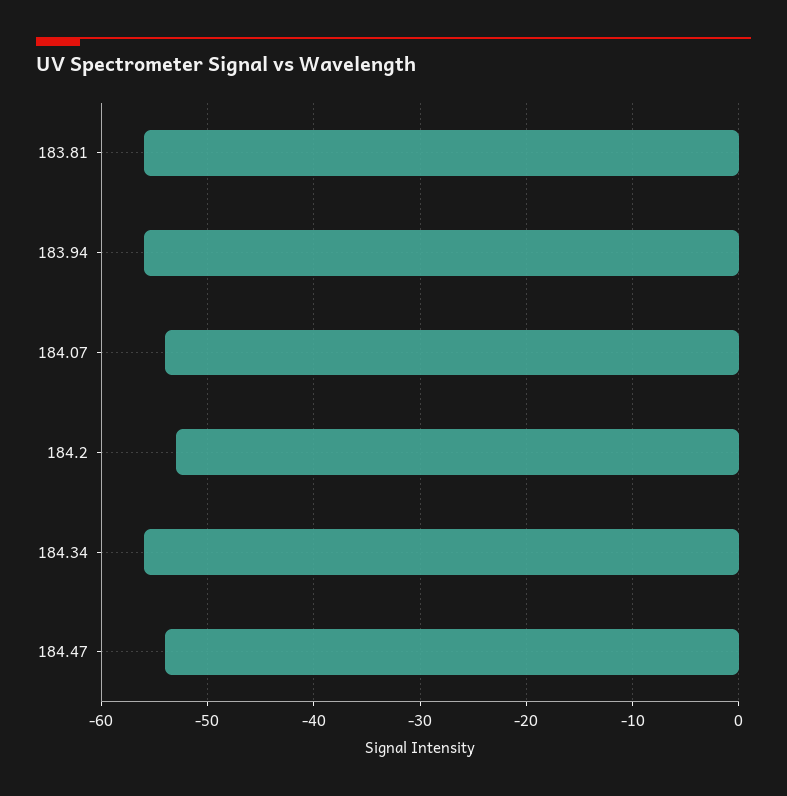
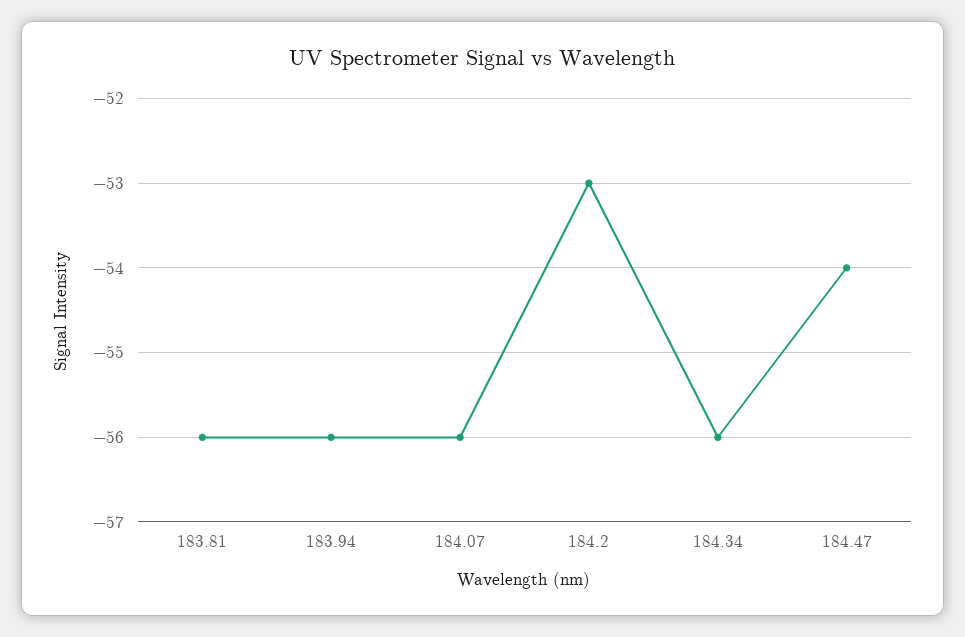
  {
    "183.81": -56,
    "183.94": -56,
-   "184.07": -54,
+   "184.07": -56,
    "184.2": -53,
    "184.34": -56,
    "184.47": -54
  }

